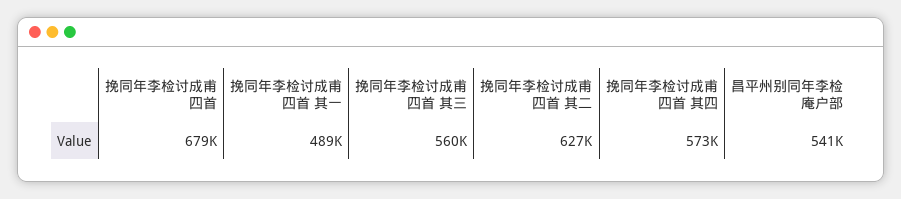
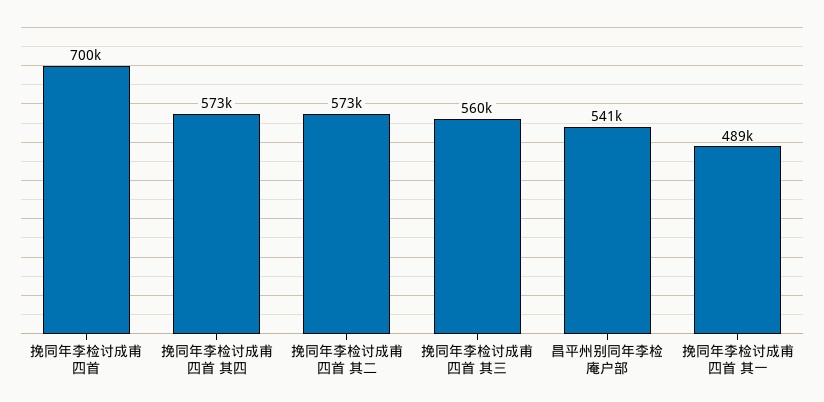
  {
-   "挽同年李检讨成甫四首": 679000,
+   "挽同年李检讨成甫四首": 700000,
    "挽同年李检讨成甫四首 其一": 489000,
    "挽同年李检讨成甫四首 其三": 560000,
-   "挽同年李检讨成甫四首 其二": 627000,
+   "挽同年李检讨成甫四首 其二": 573000,
    "挽同年李检讨成甫四首 其四": 573000,
    "昌平州别同年李检庵户部": 541000
  }

